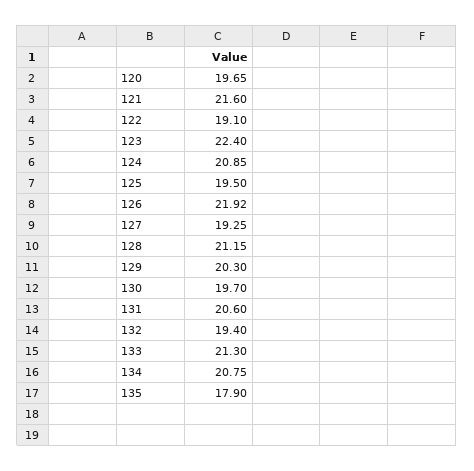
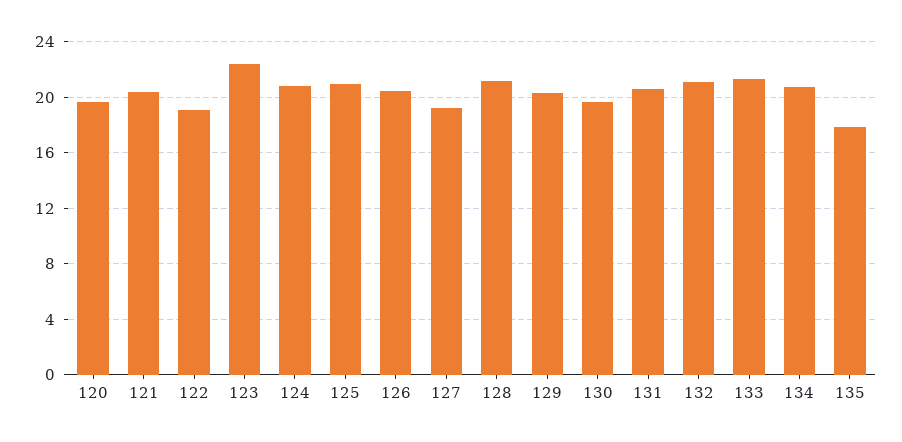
  {
    "120": 19.65,
-   "121": 21.6,
+   "121": 20.5,
    "122": 19.1,
    "123": 22.4,
    "124": 20.85,
-   "125": 19.5,
+   "125": 21,
-   "126": 21.92,
+   "126": 20.5,
    "127": 19.25,
    "128": 21.15,
    "129": 20.3,
    "130": 19.7,
    "131": 20.6,
-   "132": 19.4,
+   "132": 21,
    "133": 21.3,
    "134": 20.75,
    "135": 17.9
  }

